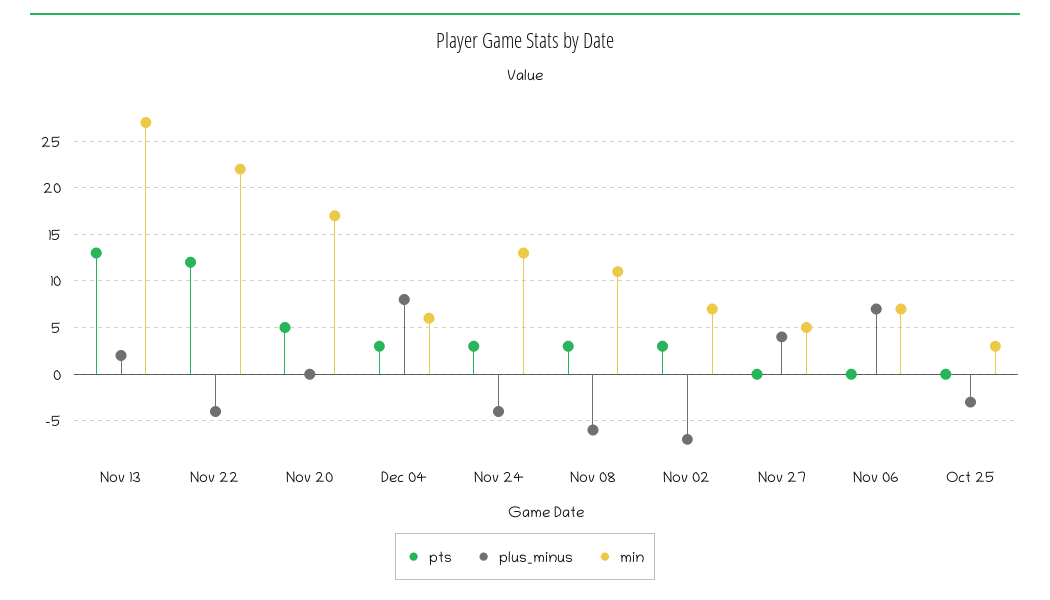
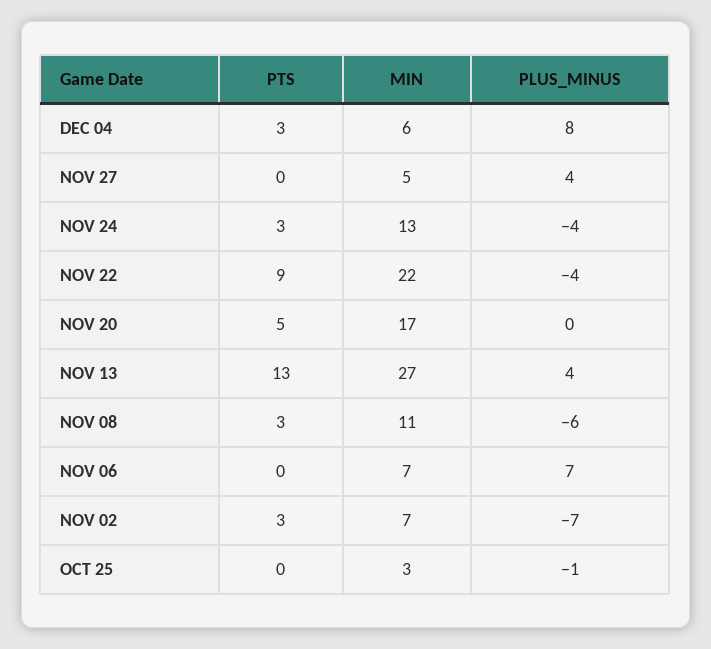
  {
    "pts": {
      "Nov 13": 13,
-     "Nov 22": 12,
+     "Nov 22": 9,
      "Nov 20": 5,
      "Dec 04": 3,
      "Nov 24": 3,
      "Nov 08": 3,
      "Nov 02": 3,
      "Nov 27": 0,
      "Nov 06": 0,
      "Oct 25": 0
    },
    "plus_minus": {
-     "Nov 13": 2,
+     "Nov 13": 4,
      "Nov 22": -4,
      "Nov 20": 0,
      "Dec 04": 8,
      "Nov 24": -4,
      "Nov 08": -6,
      "Nov 02": -7,
      "Nov 27": 4,
      "Nov 06": 7,
-     "Oct 25": -3
+     "Oct 25": -1
    },
    "min": {
      "Nov 13": 27,
      "Nov 22": 22,
      "Nov 20": 17,
      "Dec 04": 6,
      "Nov 24": 13,
      "Nov 08": 11,
      "Nov 02": 7,
      "Nov 27": 5,
      "Nov 06": 7,
      "Oct 25": 3
    }
  }

